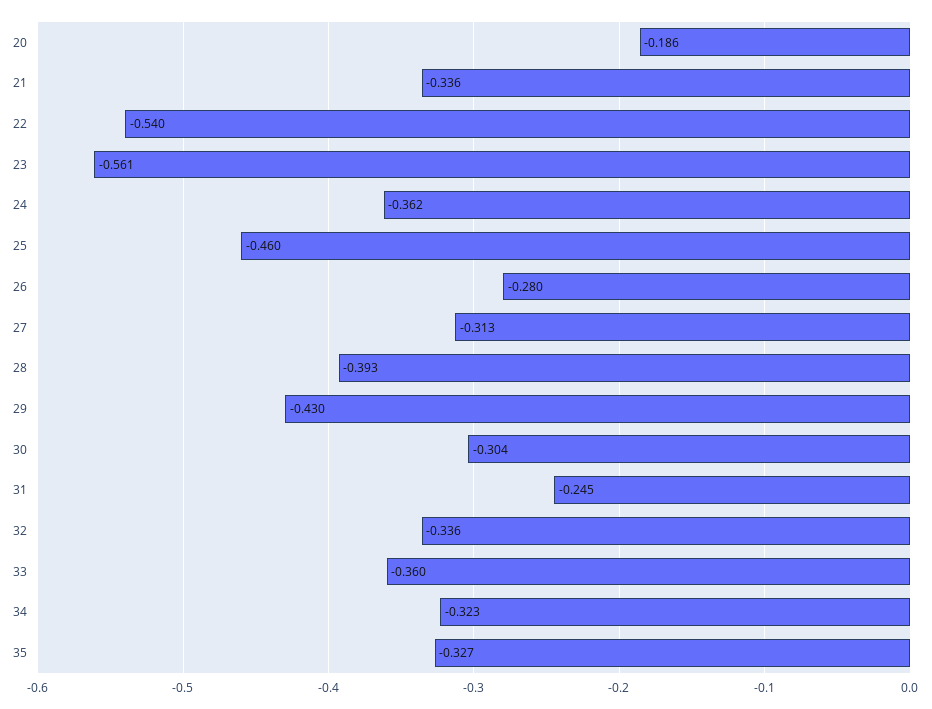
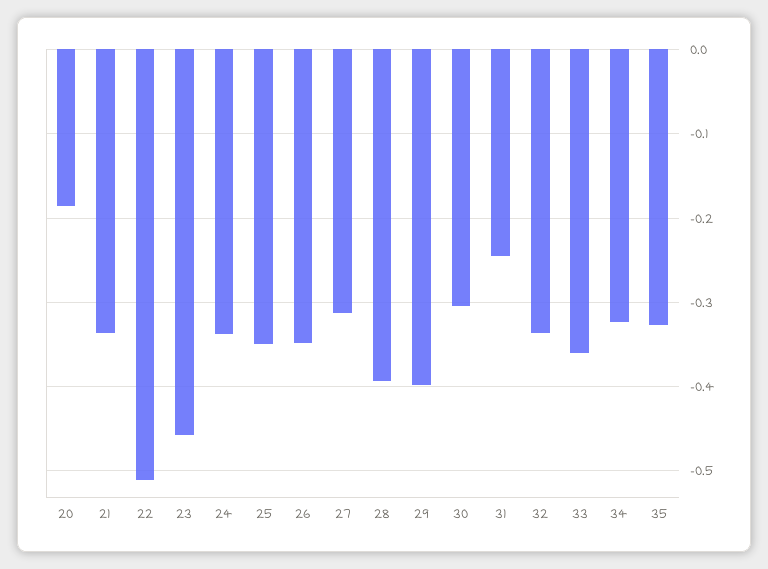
  {
    "20": -0.186,
    "21": -0.336,
-   "22": -0.54,
+   "22": -0.51,
-   "23": -0.561,
+   "23": -0.46,
-   "24": -0.362,
+   "24": -0.34,
-   "25": -0.46,
+   "25": -0.35,
-   "26": -0.28,
+   "26": -0.35,
    "27": -0.313,
    "28": -0.393,
-   "29": -0.43,
+   "29": -0.4,
    "30": -0.304,
    "31": -0.245,
    "32": -0.336,
    "33": -0.36,
    "34": -0.323,
    "35": -0.327
  }

